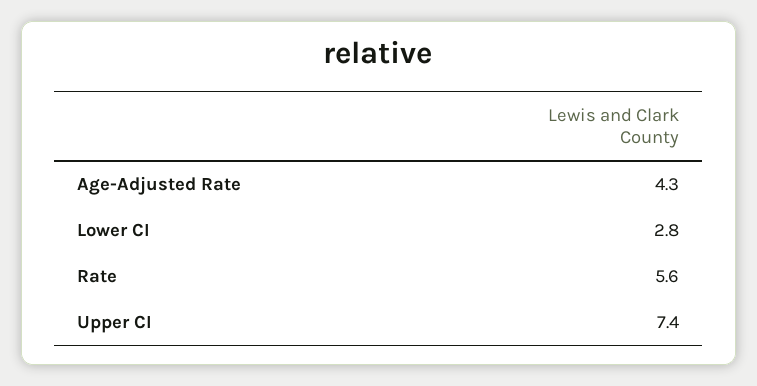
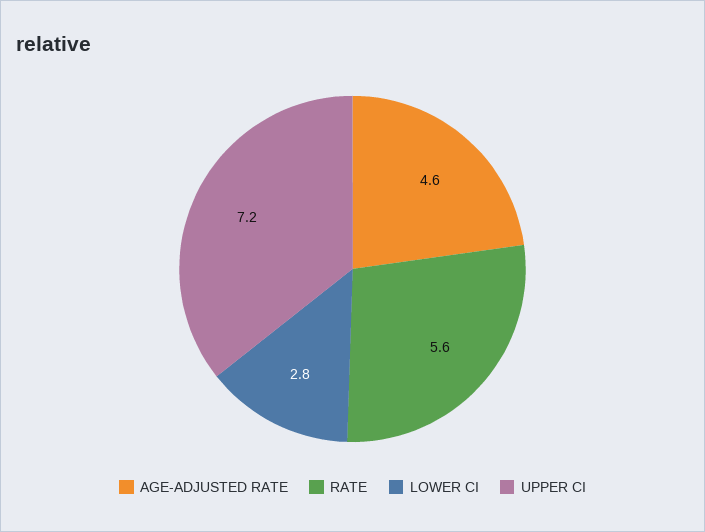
  {
-   "Age-Adjusted Rate": 4.3,
+   "Age-Adjusted Rate": 4.6,
    "Lower CI": 2.8,
    "Rate": 5.6,
-   "Upper CI": 7.4
+   "Upper CI": 7.2
  }

